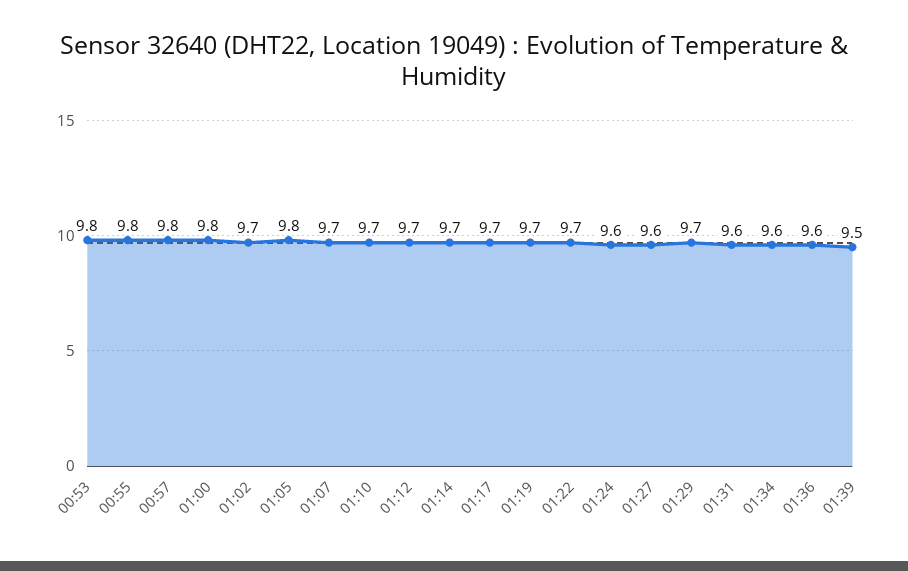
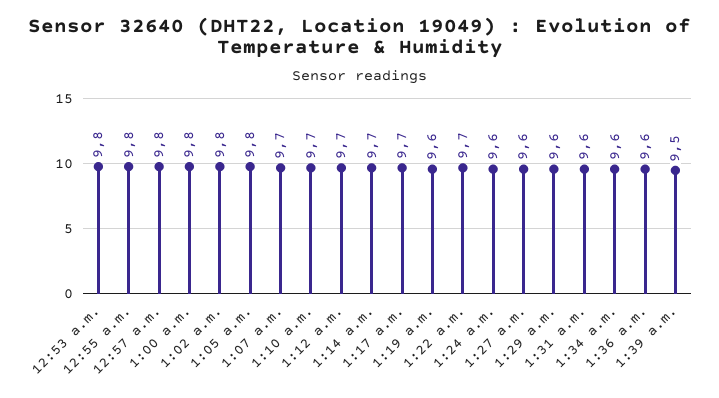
  {
    "00:53": 9.8,
    "00:55": 9.8,
    "00:57": 9.8,
    "01:00": 9.8,
-   "01:02": 9.7,
+   "01:02": 9.8,
    "01:05": 9.8,
    "01:07": 9.7,
    "01:10": 9.7,
    "01:12": 9.7,
    "01:14": 9.7,
    "01:17": 9.7,
-   "01:19": 9.7,
+   "01:19": 9.6,
    "01:22": 9.7,
    "01:24": 9.6,
    "01:27": 9.6,
-   "01:29": 9.7,
+   "01:29": 9.6,
    "01:31": 9.6,
    "01:34": 9.6,
    "01:36": 9.6,
    "01:39": 9.5
  }

